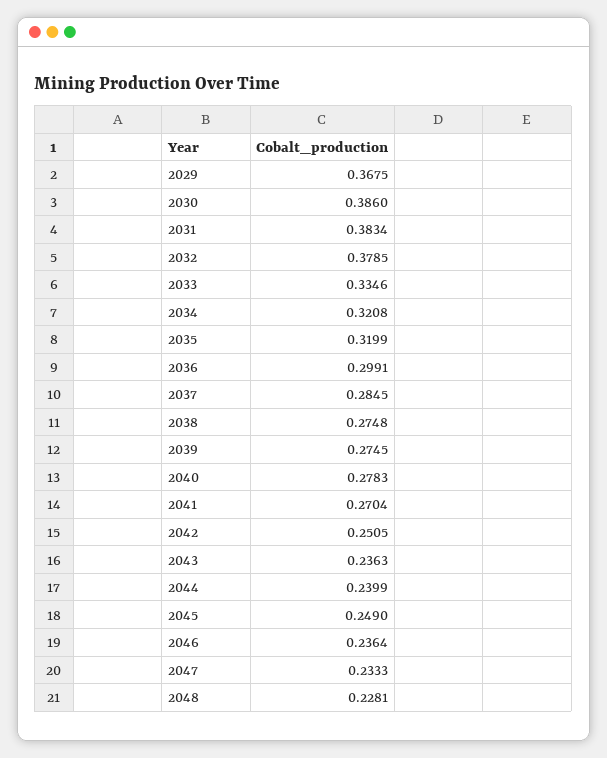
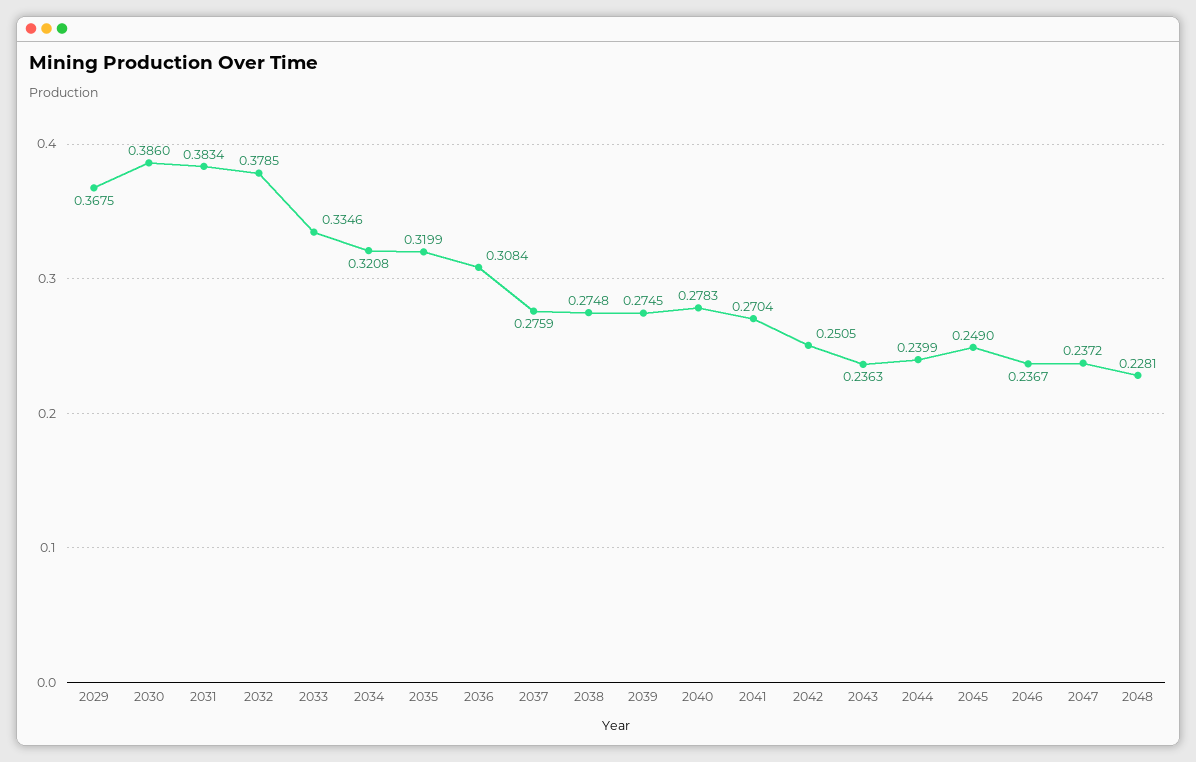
  {
    "2029": 0.3675,
    "2030": 0.386,
    "2031": 0.3834,
    "2032": 0.3785,
    "2033": 0.3346,
    "2034": 0.3208,
    "2035": 0.3199,
-   "2036": 0.2991,
+   "2036": 0.3084,
-   "2037": 0.2845,
+   "2037": 0.2759,
    "2038": 0.2748,
    "2039": 0.2745,
    "2040": 0.2783,
    "2041": 0.2704,
    "2042": 0.2505,
    "2043": 0.2363,
    "2044": 0.2399,
    "2045": 0.249,
-   "2046": 0.2364,
+   "2046": 0.2367,
-   "2047": 0.2333,
+   "2047": 0.2372,
    "2048": 0.2281
  }

